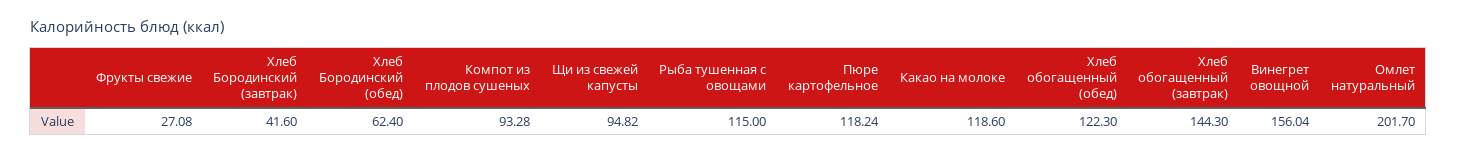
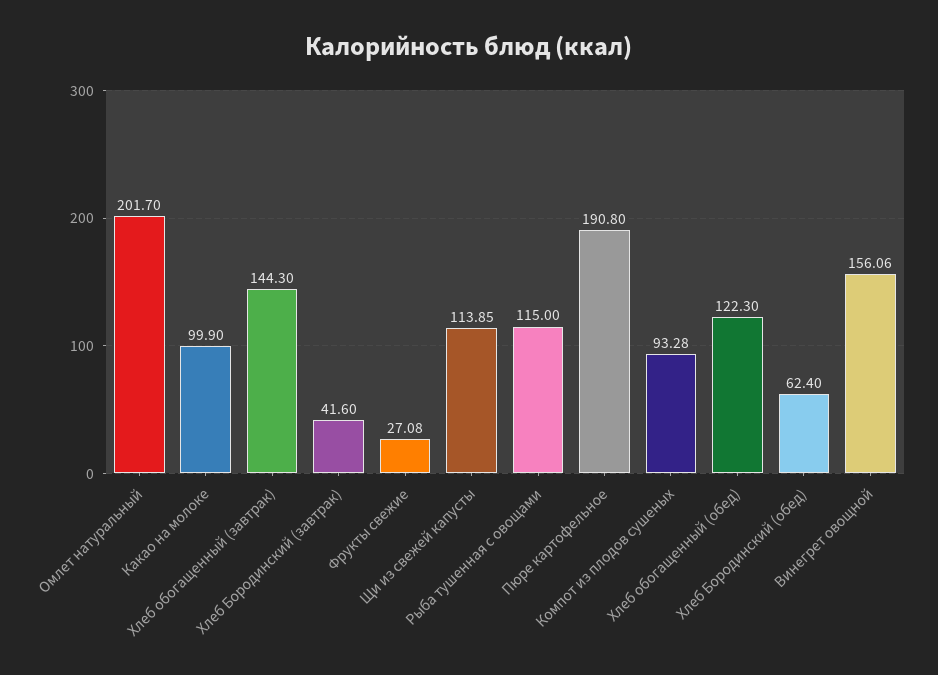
  {
    "Фрукты свежие": 27.08,
    "Хлеб Бородинский (завтрак)": 41.6,
    "Хлеб Бородинский (обед)": 62.4,
    "Компот из плодов сушеных": 93.28,
-   "Щи из свежей капусты": 94.82,
+   "Щи из свежей капусты": 113.85,
    "Рыба тушенная с овощами": 115,
-   "Пюре картофельное": 118.24,
+   "Пюре картофельное": 190.8,
-   "Какао на молоке": 118.6,
+   "Какао на молоке": 99.9,
    "Хлеб обогащенный (обед)": 122.3,
    "Хлеб обогащенный (завтрак)": 144.3,
-   "Винегрет овощной": 156.04,
+   "Винегрет овощной": 156.06,
    "Омлет натуральный": 201.7
  }

